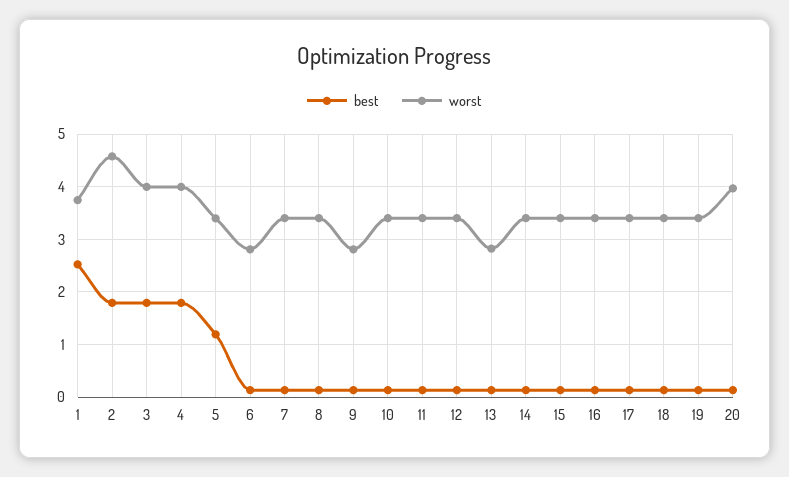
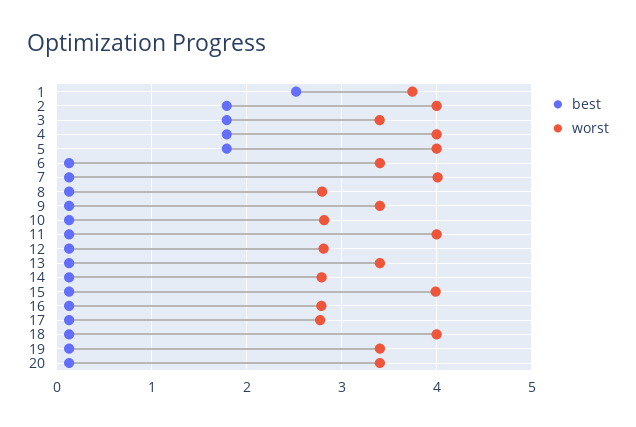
  {
    "best": {
      "1": 2.5,
      "2": 1.8,
      "3": 1.8,
      "4": 1.8,
-     "5": 1.2,
+     "5": 1.8,
      "6": 0.1,
      "7": 0.1,
      "8": 0.1,
      "9": 0.1,
      "10": 0.1,
      "11": 0.1,
      "12": 0.1,
      "13": 0.1,
      "14": 0.1,
      "15": 0.1,
      "16": 0.1,
      "17": 0.1,
      "18": 0.1,
      "19": 0.1,
      "20": 0.1
    },
    "worst": {
      "1": 3.7,
-     "2": 4.6,
+     "2": 4,
-     "3": 4,
+     "3": 3.4,
      "4": 4,
-     "5": 3.4,
+     "5": 4,
-     "6": 2.8,
+     "6": 3.4,
-     "7": 3.4,
+     "7": 4,
-     "8": 3.4,
+     "8": 2.8,
-     "9": 2.8,
+     "9": 3.4,
-     "10": 3.4,
+     "10": 2.8,
-     "11": 3.4,
+     "11": 4,
-     "12": 3.4,
+     "12": 2.8,
-     "13": 2.8,
+     "13": 3.4,
-     "14": 3.4,
+     "14": 2.8,
-     "15": 3.4,
+     "15": 4,
-     "16": 3.4,
+     "16": 2.8,
-     "17": 3.4,
+     "17": 2.8,
-     "18": 3.4,
+     "18": 4,
      "19": 3.4,
-     "20": 4
+     "20": 3.4
    }
  }

